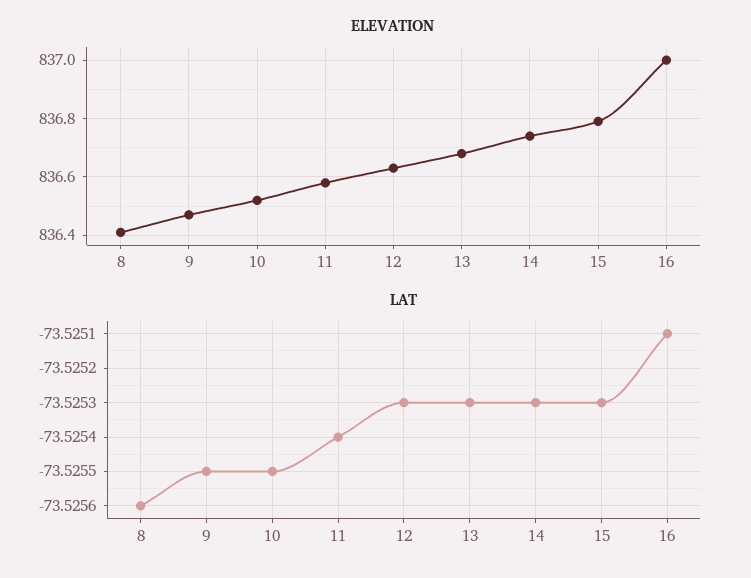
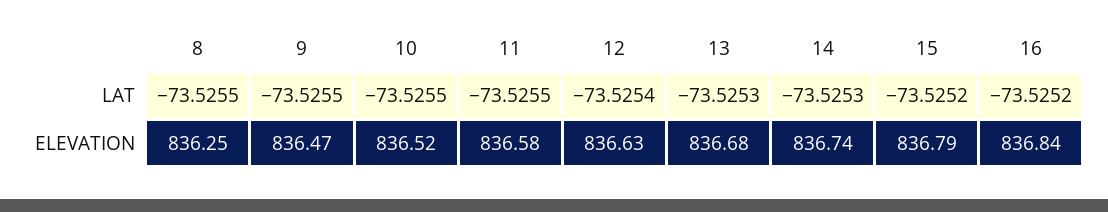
  {
    "ELEVATION": {
-     "8": 836.4,
+     "8": 836.25,
      "9": 836.47,
      "10": 836.52,
      "11": 836.58,
      "12": 836.63,
      "13": 836.68,
      "14": 836.74,
      "15": 836.79,
-     "16": 837
+     "16": 836.84
    },
    "LAT": {
-     "8": -73.5256,
+     "8": -73.5255,
      "9": -73.5255,
      "10": -73.5255,
-     "11": -73.5254,
+     "11": -73.5255,
-     "12": -73.5253,
+     "12": -73.5254,
      "13": -73.5253,
      "14": -73.5253,
-     "15": -73.5253,
+     "15": -73.5252,
-     "16": -73.5251
+     "16": -73.5252
    }
  }

